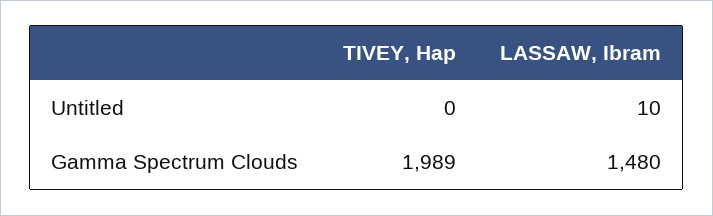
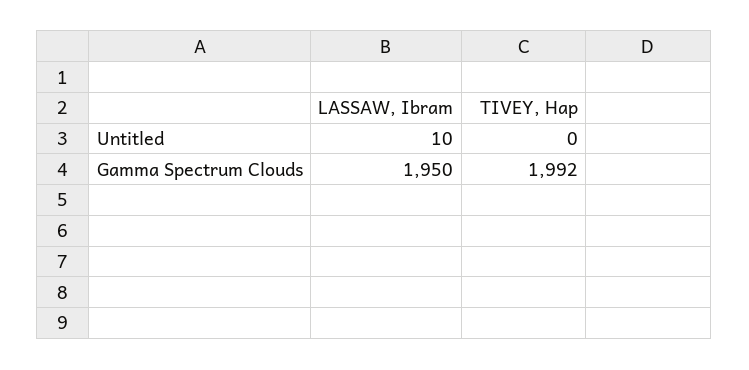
  {
    "TIVEY, Hap": {
      "Untitled": 0,
-     "Gamma Spectrum Clouds": 1989
+     "Gamma Spectrum Clouds": 1992
    },
    "LASSAW, Ibram": {
      "Untitled": 10,
-     "Gamma Spectrum Clouds": 1480
+     "Gamma Spectrum Clouds": 1950
    }
  }

